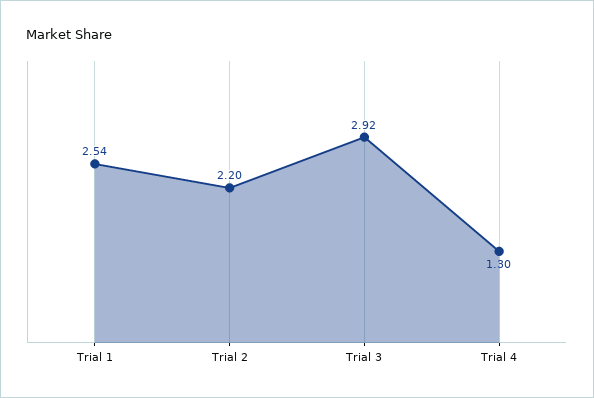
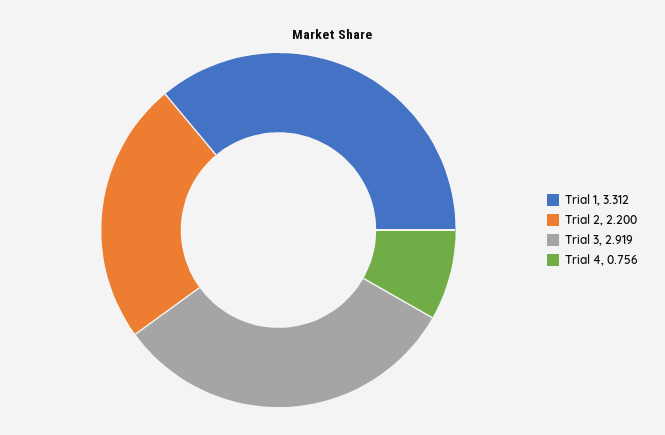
  {
-   "Trial 1": 2.54,
+   "Trial 1": 3.312,
    "Trial 2": 2.2,
    "Trial 3": 2.919,
-   "Trial 4": 1.3
+   "Trial 4": 0.756
  }

